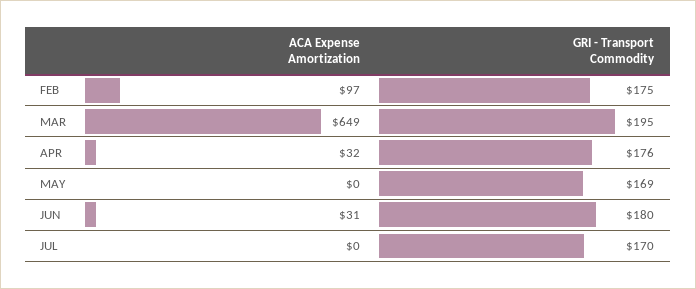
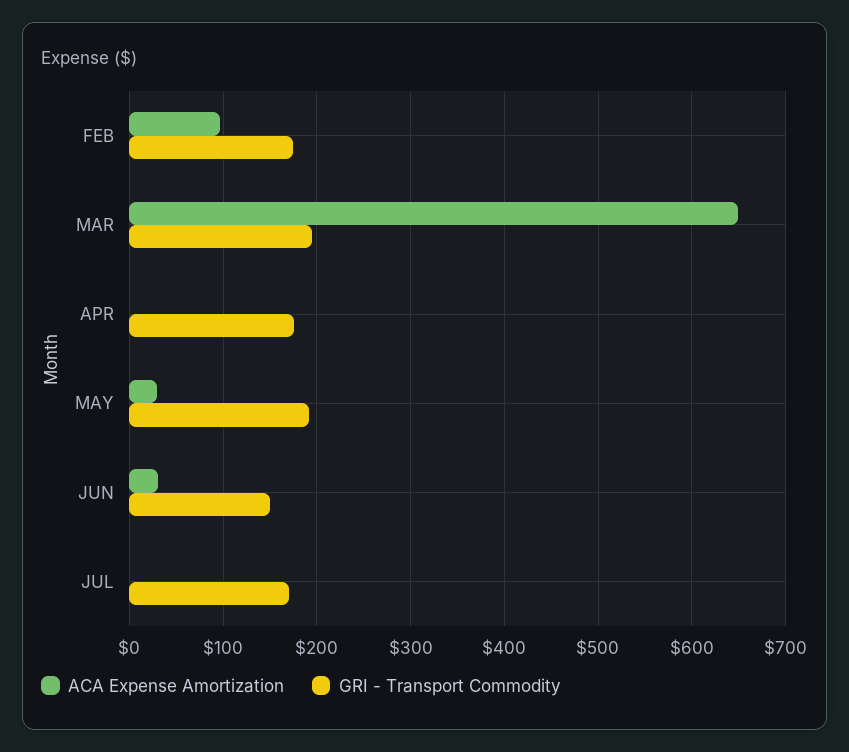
  {
    "ACA Expense Amortization": {
      "FEB": 97,
      "MAR": 649,
-     "APR": 32,
+     "APR": 0,
-     "MAY": 0,
+     "MAY": 30,
      "JUN": 31,
      "JUL": 0
    },
    "GRI - Transport Commodity": {
      "FEB": 175,
      "MAR": 195,
      "APR": 176,
-     "MAY": 169,
+     "MAY": 190,
-     "JUN": 180,
+     "JUN": 150,
      "JUL": 170
    }
  }

